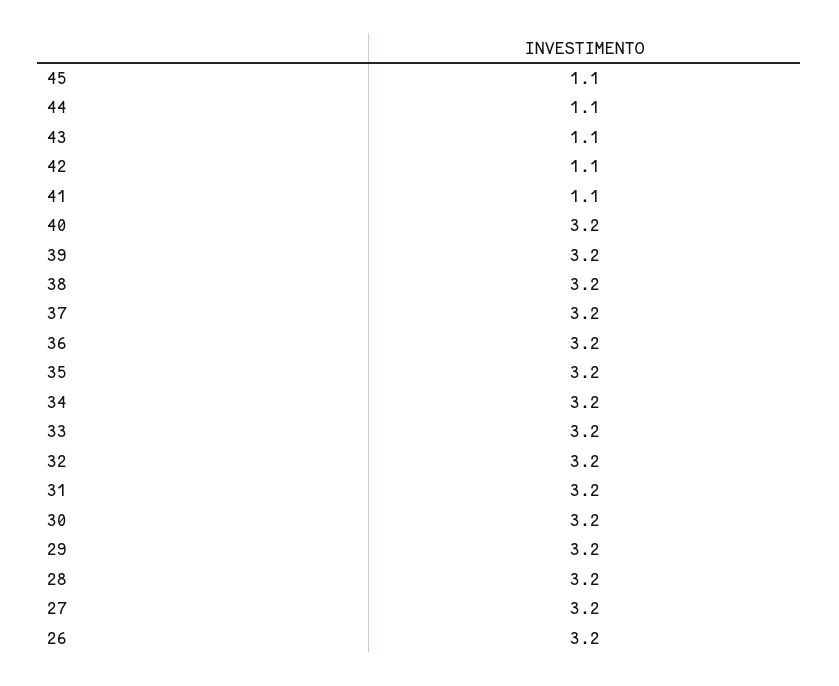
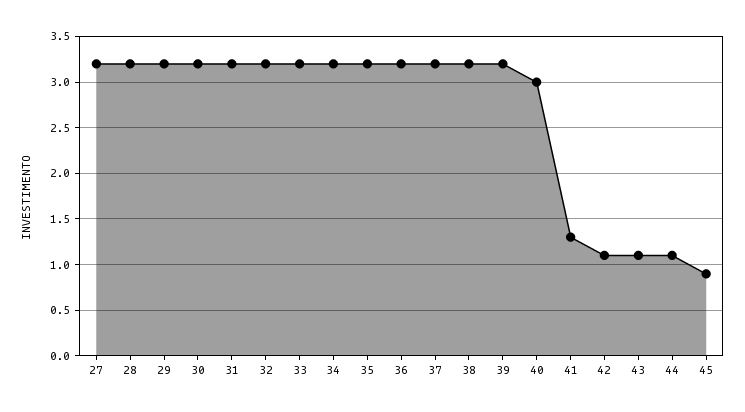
  {
-   "45": 1.1,
+   "45": 0.9,
    "44": 1.1,
    "43": 1.1,
    "42": 1.1,
-   "41": 1.1,
+   "41": 1.3,
-   "40": 3.2,
+   "40": 3,
    "39": 3.2,
    "38": 3.2,
    "37": 3.2,
    "36": 3.2,
    "35": 3.2,
    "34": 3.2,
    "33": 3.2,
    "32": 3.2,
    "31": 3.2,
    "30": 3.2,
    "29": 3.2,
    "28": 3.2,
-   "27": 3.2,
+   "27": 3.2
-   "26": 3.2
  }

